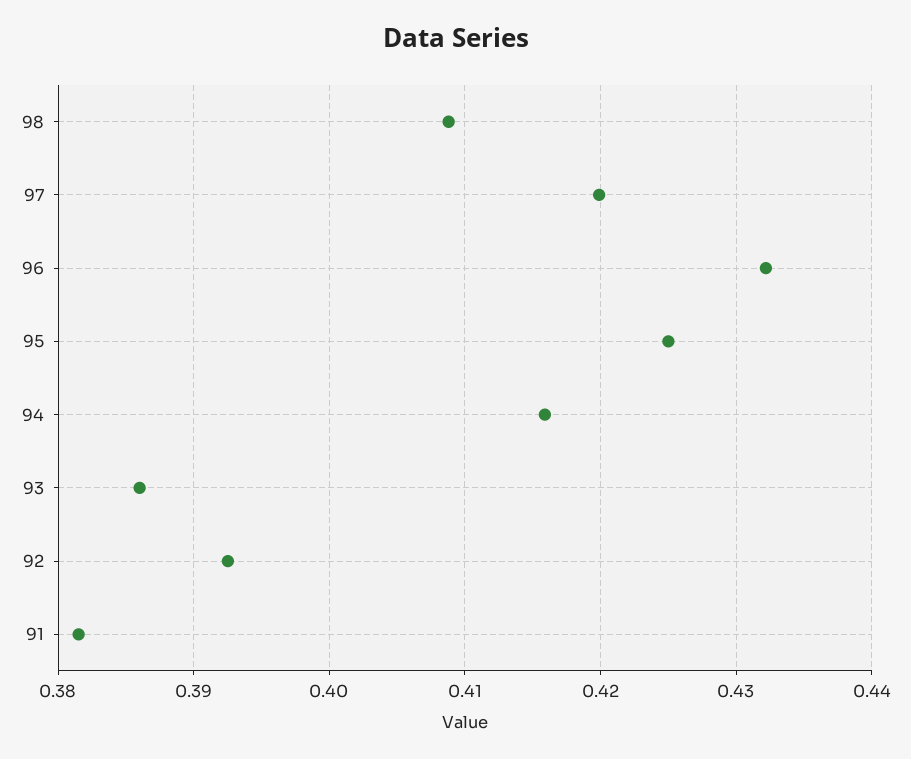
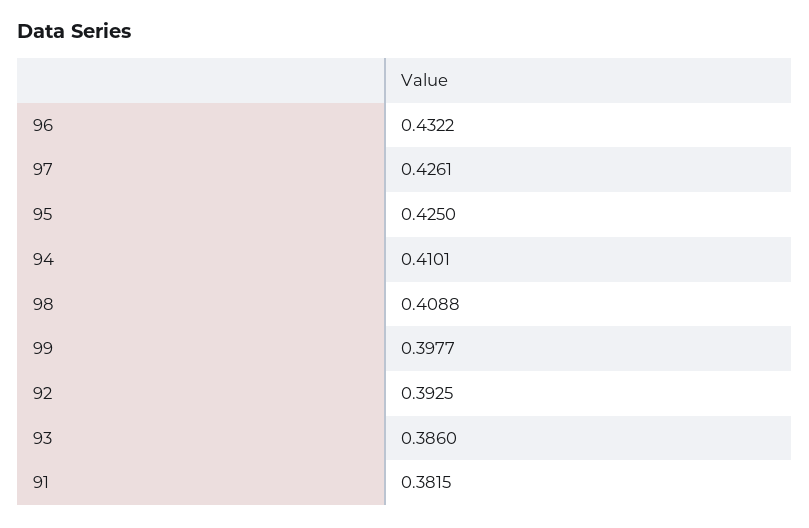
  {
    "98": 0.4088,
-   "97": 0.42,
+   "97": 0.4261,
    "96": 0.4322,
    "95": 0.425,
-   "94": 0.416,
+   "94": 0.4101,
    "93": 0.386,
    "92": 0.3925,
-   "91": 0.3815
+   "91": 0.3815,
+   "99": 0.3977
  }

